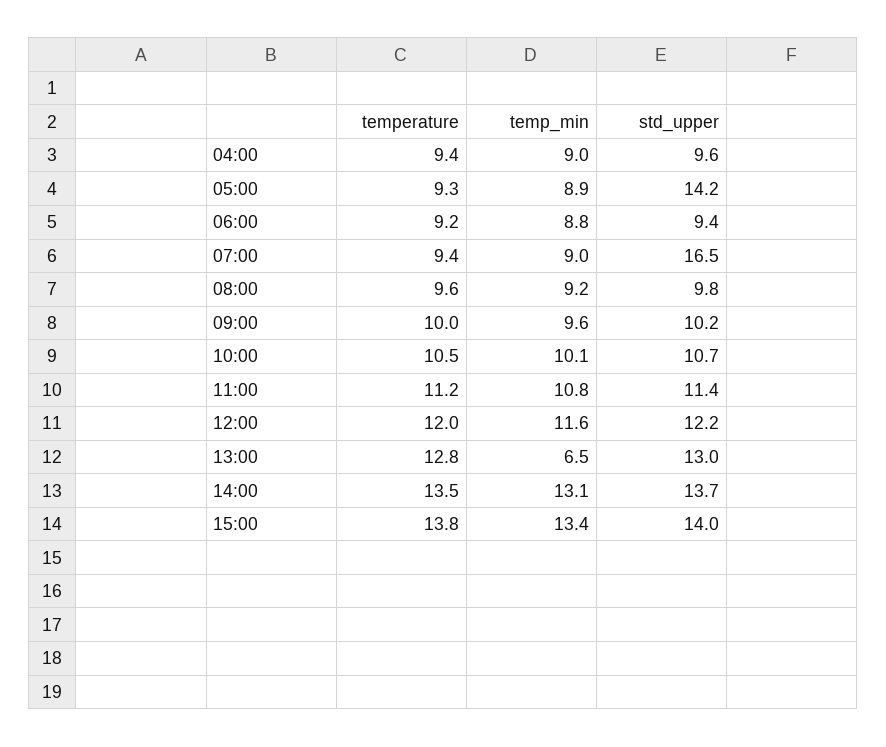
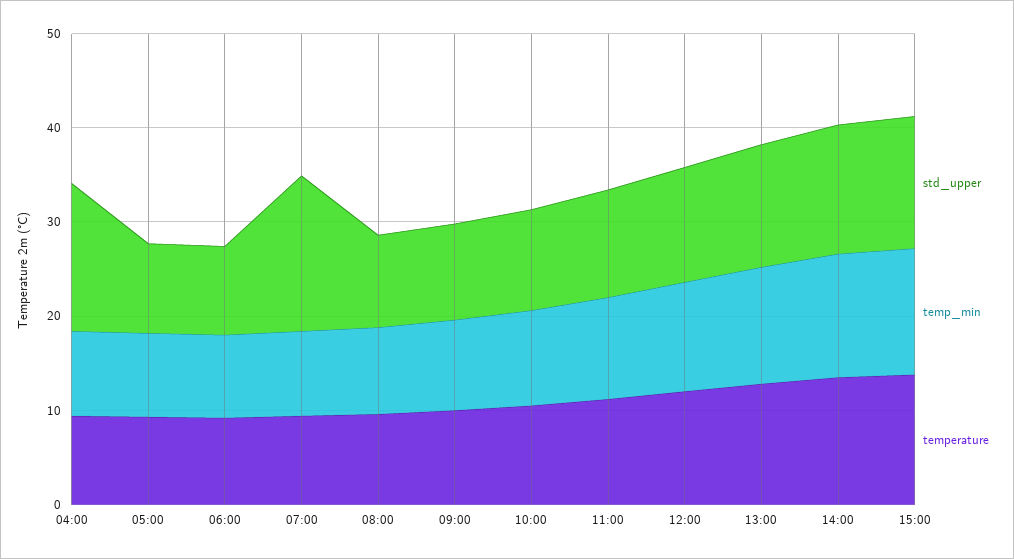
  {
    "temperature": {
      "04:00": 9.4,
      "05:00": 9.3,
      "06:00": 9.2,
      "07:00": 9.4,
      "08:00": 9.6,
      "09:00": 10,
      "10:00": 10.5,
      "11:00": 11.2,
      "12:00": 12,
      "13:00": 12.8,
      "14:00": 13.5,
      "15:00": 13.8
    },
    "temp_min": {
      "04:00": 9,
      "05:00": 8.9,
      "06:00": 8.8,
      "07:00": 9,
      "08:00": 9.2,
      "09:00": 9.6,
      "10:00": 10.1,
      "11:00": 10.8,
      "12:00": 11.6,
-     "13:00": 6.5,
+     "13:00": 12,
      "14:00": 13.1,
      "15:00": 13.4
    },
    "std_upper": {
-     "04:00": 9.6,
+     "04:00": 16,
-     "05:00": 14.2,
+     "05:00": 10,
      "06:00": 9.4,
      "07:00": 16.5,
      "08:00": 9.8,
      "09:00": 10.2,
      "10:00": 10.7,
      "11:00": 11.4,
      "12:00": 12.2,
      "13:00": 13,
      "14:00": 13.7,
      "15:00": 14
    }
  }

